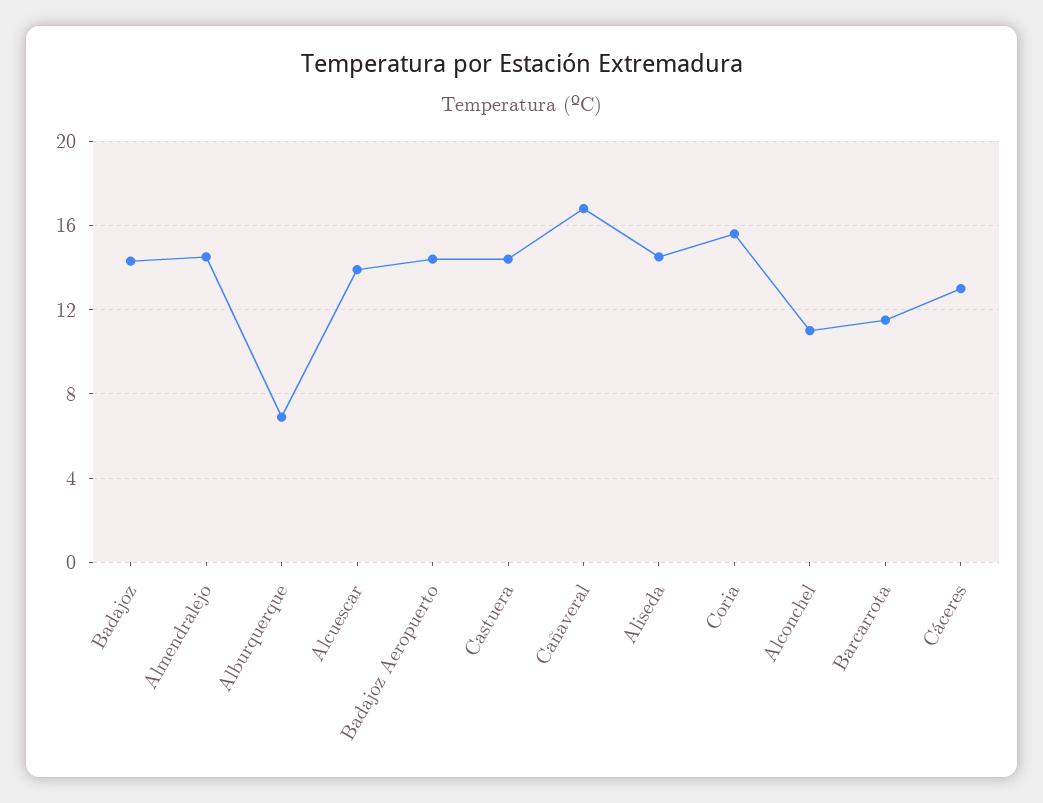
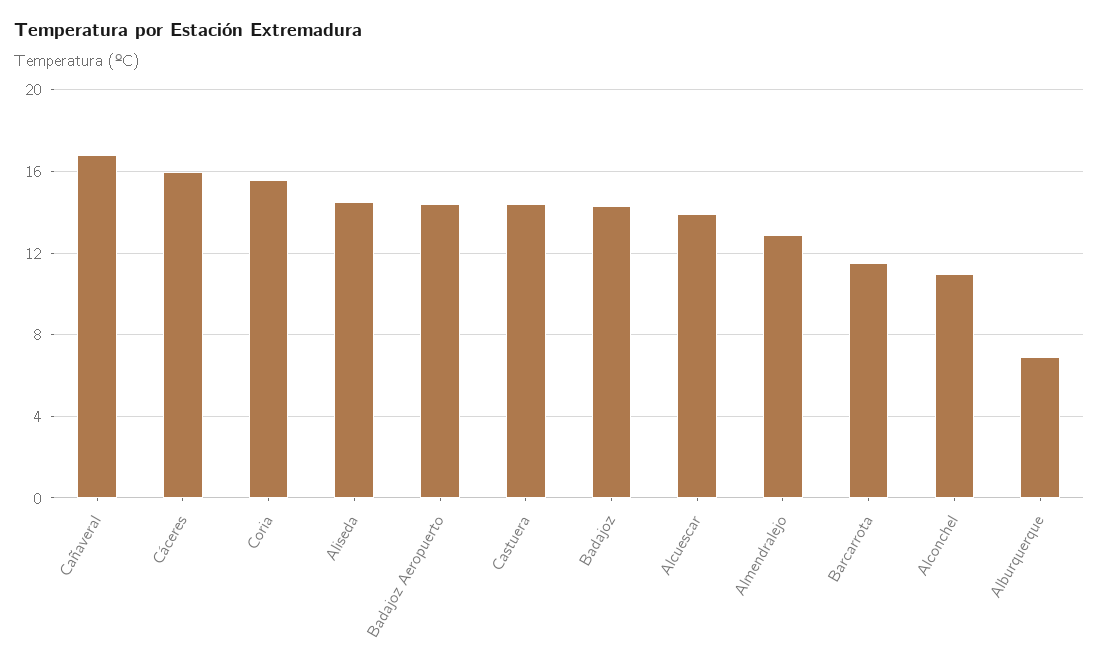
  {
    "Badajoz": 14.5,
-   "Almendralejo": 14.5,
+   "Almendralejo": 13,
    "Alburquerque": 7,
    "Alcuescar": 14,
    "Badajoz Aeropuerto": 14.5,
    "Castuera": 14.5,
    "Cañaveral": 17,
    "Aliseda": 14.5,
    "Coria": 15.5,
    "Alconchel": 11,
    "Barcarrota": 11.5,
-   "Cáceres": 13
+   "Cáceres": 16
  }

